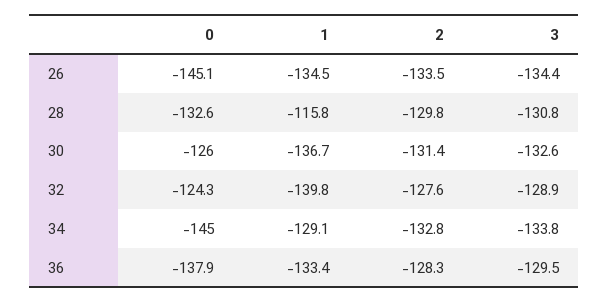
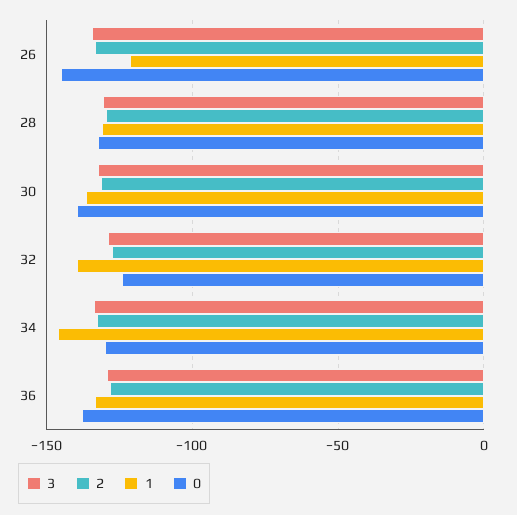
  {
    "0": {
      "26": -145.1,
      "28": -132.6,
-     "30": -126,
+     "30": -140,
      "32": -124.3,
-     "34": -145,
+     "34": -130,
      "36": -137.9
    },
    "1": {
-     "26": -134.5,
+     "26": -120,
-     "28": -115.8,
+     "28": -130,
      "30": -136.7,
      "32": -139.8,
-     "34": -129.1,
+     "34": -145,
      "36": -133.4
    },
    "2": {
      "26": -133.5,
      "28": -129.8,
      "30": -131.4,
      "32": -127.6,
      "34": -132.8,
      "36": -128.3
    },
    "3": {
      "26": -134.4,
      "28": -130.8,
      "30": -132.6,
      "32": -128.9,
      "34": -133.8,
      "36": -129.5
    }
  }

